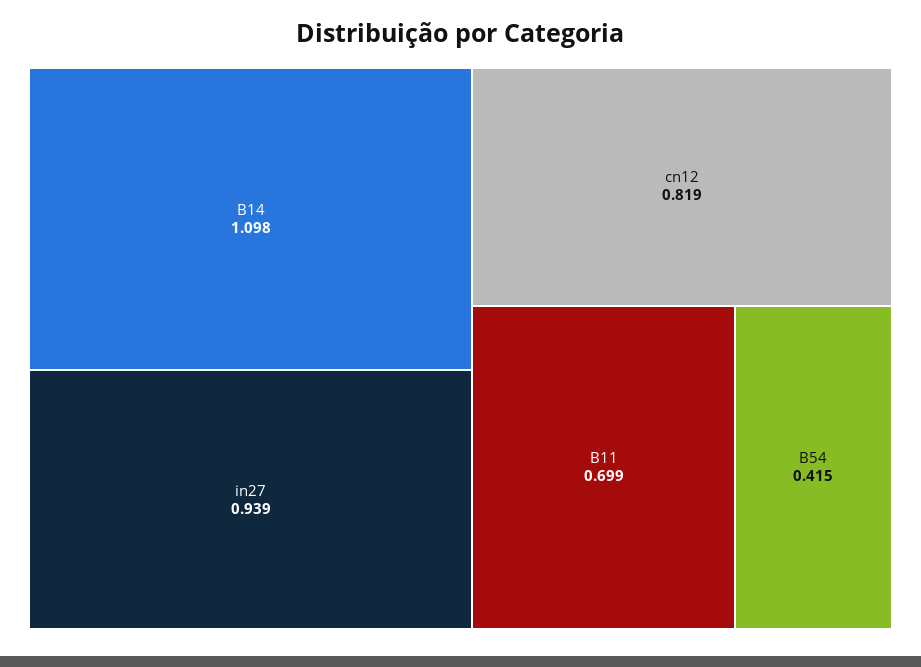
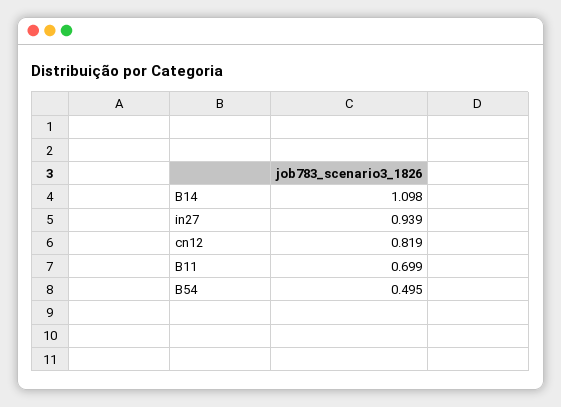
  {
    "B14": 1.098,
    "in27": 0.939,
    "cn12": 0.819,
    "B11": 0.699,
-   "B54": 0.415
+   "B54": 0.495
  }

